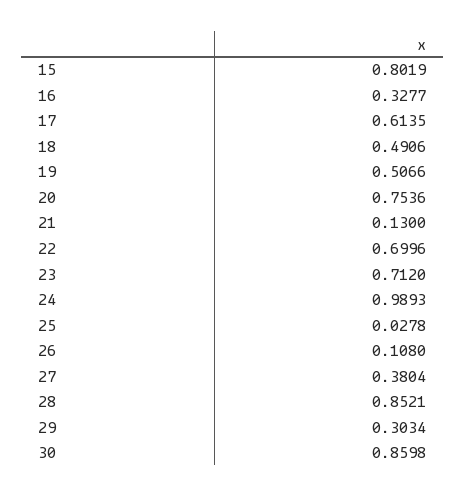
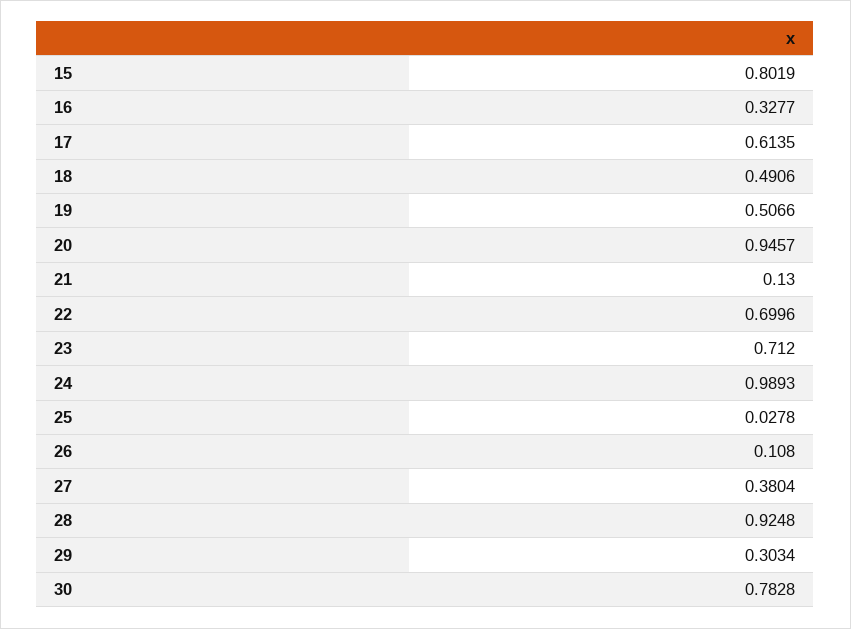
  {
    "15": 0.8019,
    "16": 0.3277,
    "17": 0.6135,
    "18": 0.4906,
    "19": 0.5066,
-   "20": 0.7536,
+   "20": 0.9457,
    "21": 0.13,
    "22": 0.6996,
    "23": 0.712,
    "24": 0.9893,
    "25": 0.0278,
    "26": 0.108,
    "27": 0.3804,
-   "28": 0.8521,
+   "28": 0.9248,
    "29": 0.3034,
-   "30": 0.8598
+   "30": 0.7828
  }

